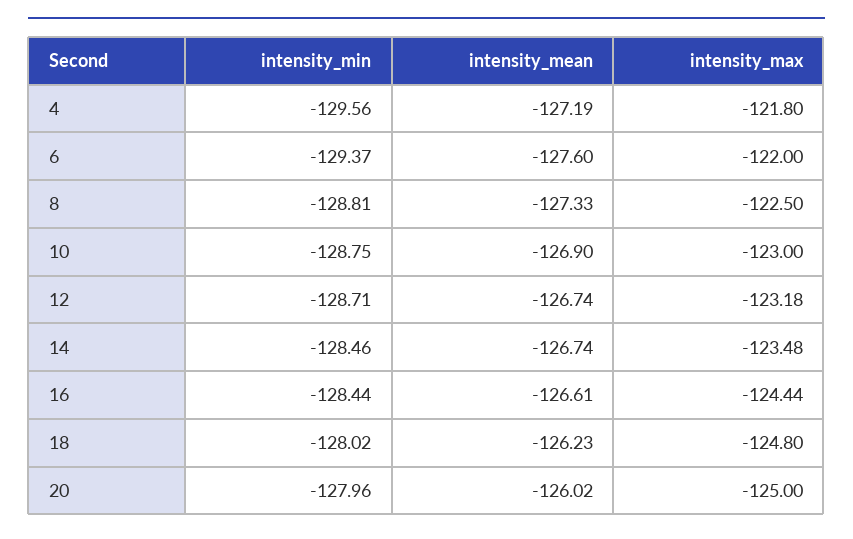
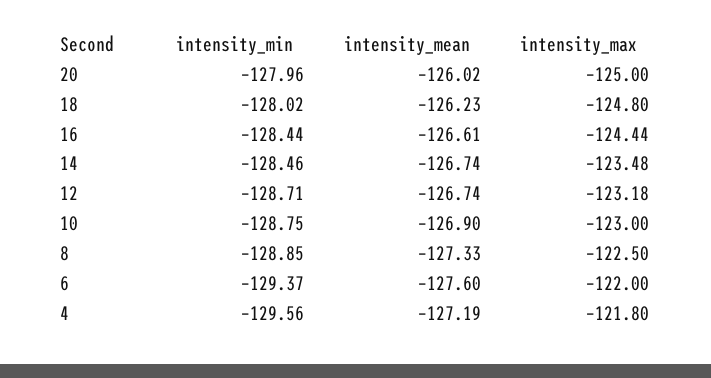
  {
    "intensity_min": {
      "4": -129.56,
      "6": -129.37,
-     "8": -128.81,
+     "8": -128.85,
      "10": -128.75,
      "12": -128.71,
      "14": -128.46,
      "16": -128.44,
      "18": -128.02,
      "20": -127.96
    },
    "intensity_mean": {
      "4": -127.19,
      "6": -127.6,
      "8": -127.33,
      "10": -126.9,
      "12": -126.74,
      "14": -126.74,
      "16": -126.61,
      "18": -126.23,
      "20": -126.02
    },
    "intensity_max": {
      "4": -121.8,
      "6": -122,
      "8": -122.5,
      "10": -123,
      "12": -123.18,
      "14": -123.48,
      "16": -124.44,
      "18": -124.8,
      "20": -125
    }
  }

